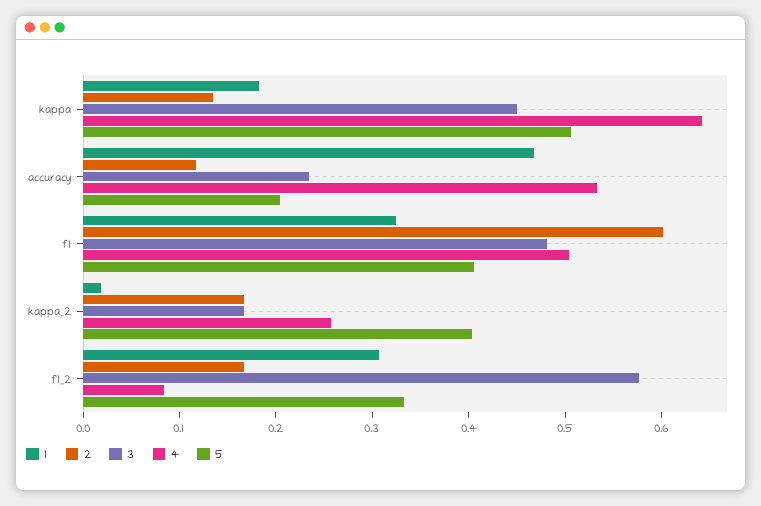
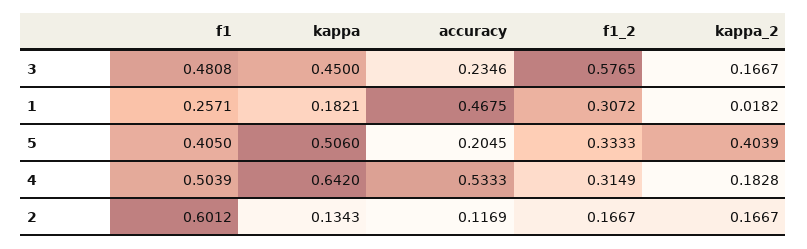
  {
    "1": {
      "kappa": 0.1821,
      "accuracy": 0.4675,
-     "f1": 0.32,
+     "f1": 0.2571,
      "kappa_2": 0.0182,
      "f1_2": 0.3072
    },
    "2": {
      "kappa": 0.1343,
      "accuracy": 0.1169,
      "f1": 0.6012,
      "kappa_2": 0.1667,
      "f1_2": 0.1667
    },
    "3": {
      "kappa": 0.45,
      "accuracy": 0.2346,
      "f1": 0.4808,
      "kappa_2": 0.1667,
      "f1_2": 0.5765
    },
    "4": {
      "kappa": 0.642,
      "accuracy": 0.5333,
      "f1": 0.5039,
-     "kappa_2": 0.26,
+     "kappa_2": 0.1828,
-     "f1_2": 0.08
+     "f1_2": 0.3149
    },
    "5": {
      "kappa": 0.506,
      "accuracy": 0.2045,
      "f1": 0.405,
      "kappa_2": 0.4039,
      "f1_2": 0.3333
    }
  }

